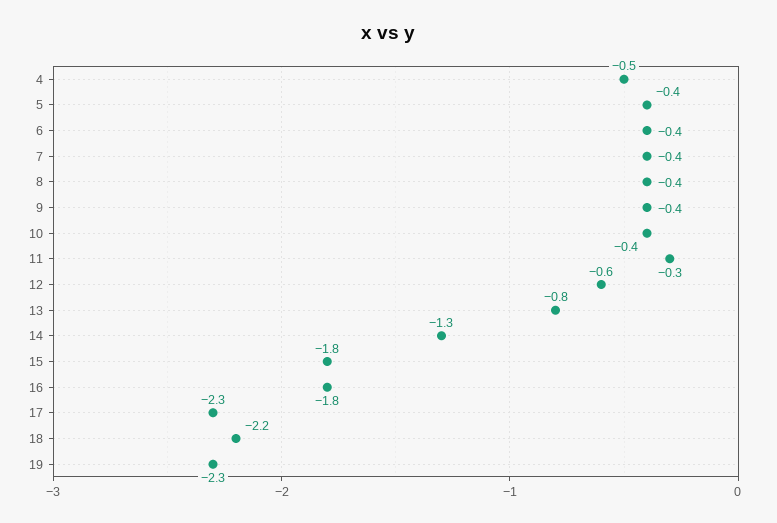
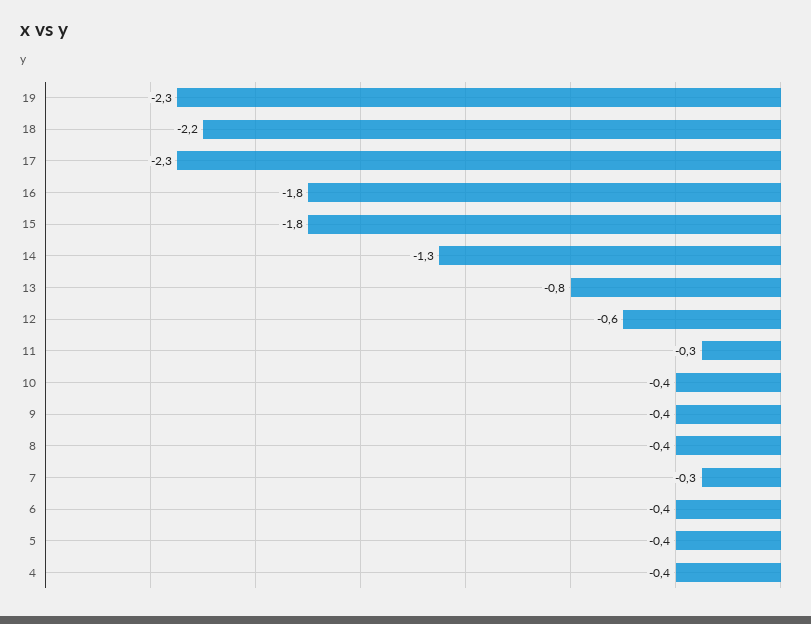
  {
-   "4": -0.5,
+   "4": -0.4,
    "5": -0.4,
    "6": -0.4,
-   "7": -0.4,
+   "7": -0.3,
    "8": -0.4,
    "9": -0.4,
    "10": -0.4,
    "11": -0.3,
    "12": -0.6,
    "13": -0.8,
    "14": -1.3,
    "15": -1.8,
    "16": -1.8,
    "17": -2.3,
    "18": -2.2,
    "19": -2.3
  }

